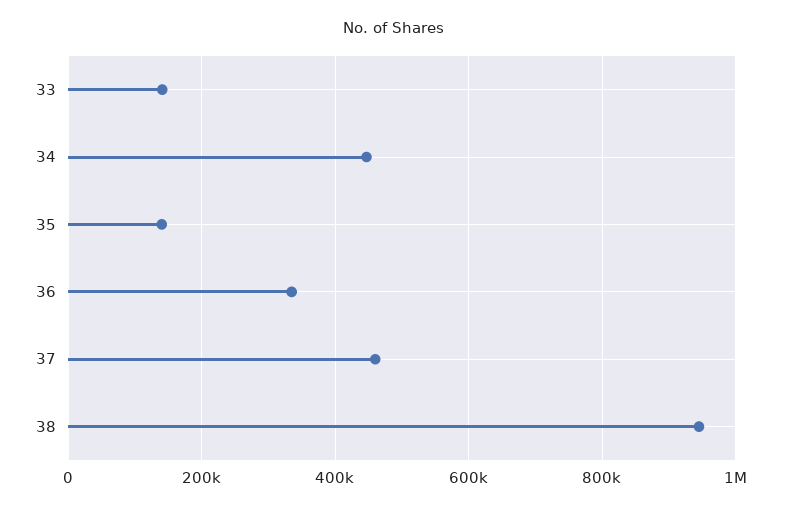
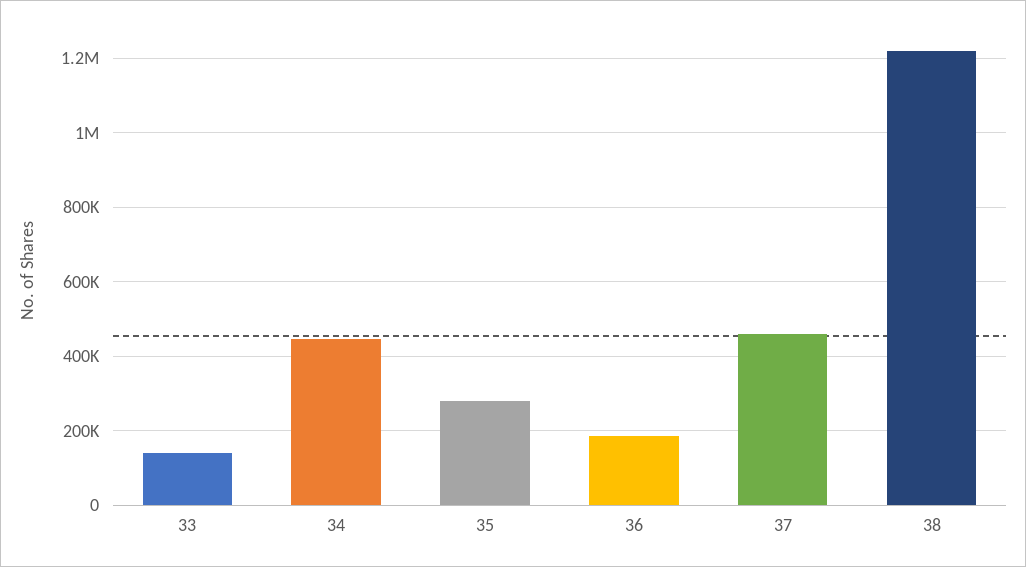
  {
    "33": 140000,
    "34": 440000,
-   "35": 140000,
+   "35": 280000,
-   "36": 340000,
+   "36": 180000,
    "37": 460000,
-   "38": 940000
+   "38": 1220000
  }

